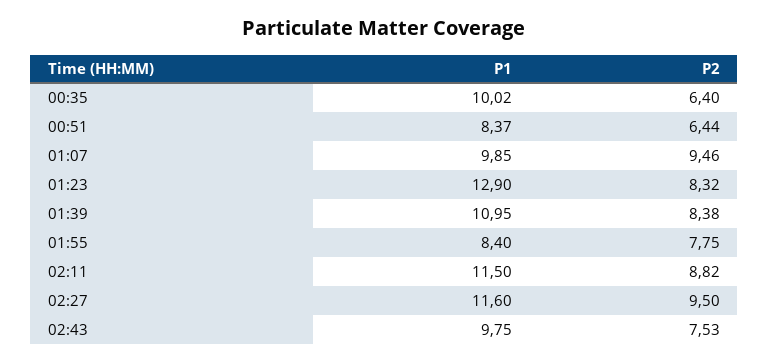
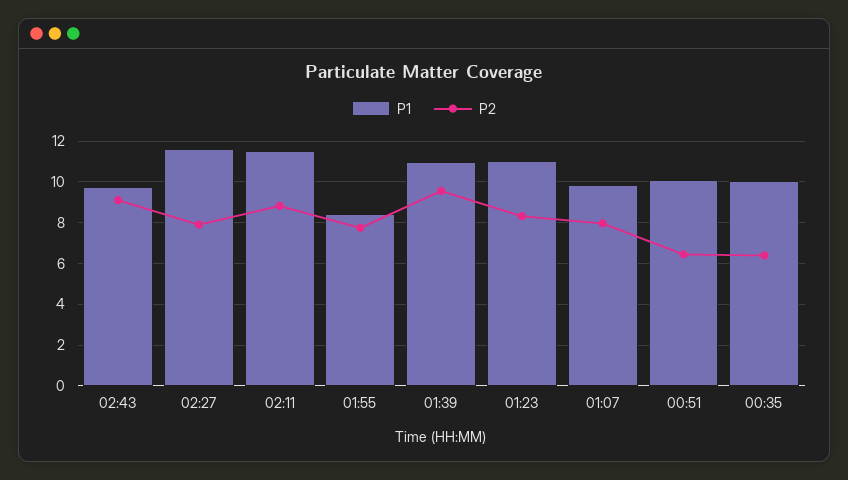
  {
    "P1": {
      "00:35": 10.02,
-     "00:51": 8.37,
+     "00:51": 10,
      "01:07": 9.85,
-     "01:23": 12.9,
+     "01:23": 11,
      "01:39": 10.95,
      "01:55": 8.4,
      "02:11": 11.5,
      "02:27": 11.6,
      "02:43": 9.75
    },
    "P2": {
      "00:35": 6.4,
      "00:51": 6.44,
-     "01:07": 9.46,
+     "01:07": 8,
      "01:23": 8.32,
-     "01:39": 8.38,
+     "01:39": 9.5,
      "01:55": 7.75,
      "02:11": 8.82,
-     "02:27": 9.5,
+     "02:27": 8,
-     "02:43": 7.53
+     "02:43": 9
    }
  }

